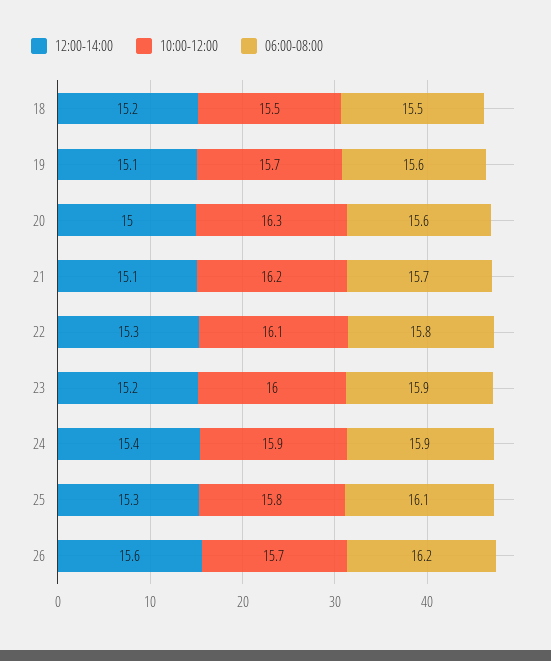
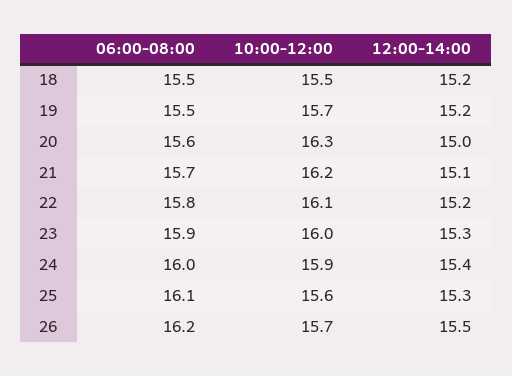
  {
    "12:00-14:00": {
      "18": 15.2,
-     "19": 15.1,
+     "19": 15.2,
      "20": 15,
      "21": 15.1,
-     "22": 15.3,
+     "22": 15.2,
-     "23": 15.2,
+     "23": 15.3,
      "24": 15.4,
      "25": 15.3,
-     "26": 15.6
+     "26": 15.5
    },
    "10:00-12:00": {
      "18": 15.5,
      "19": 15.7,
      "20": 16.3,
      "21": 16.2,
      "22": 16.1,
      "23": 16,
      "24": 15.9,
-     "25": 15.8,
+     "25": 15.6,
      "26": 15.7
    },
    "06:00-08:00": {
      "18": 15.5,
-     "19": 15.6,
+     "19": 15.5,
      "20": 15.6,
      "21": 15.7,
      "22": 15.8,
      "23": 15.9,
-     "24": 15.9,
+     "24": 16,
      "25": 16.1,
      "26": 16.2
    }
  }

